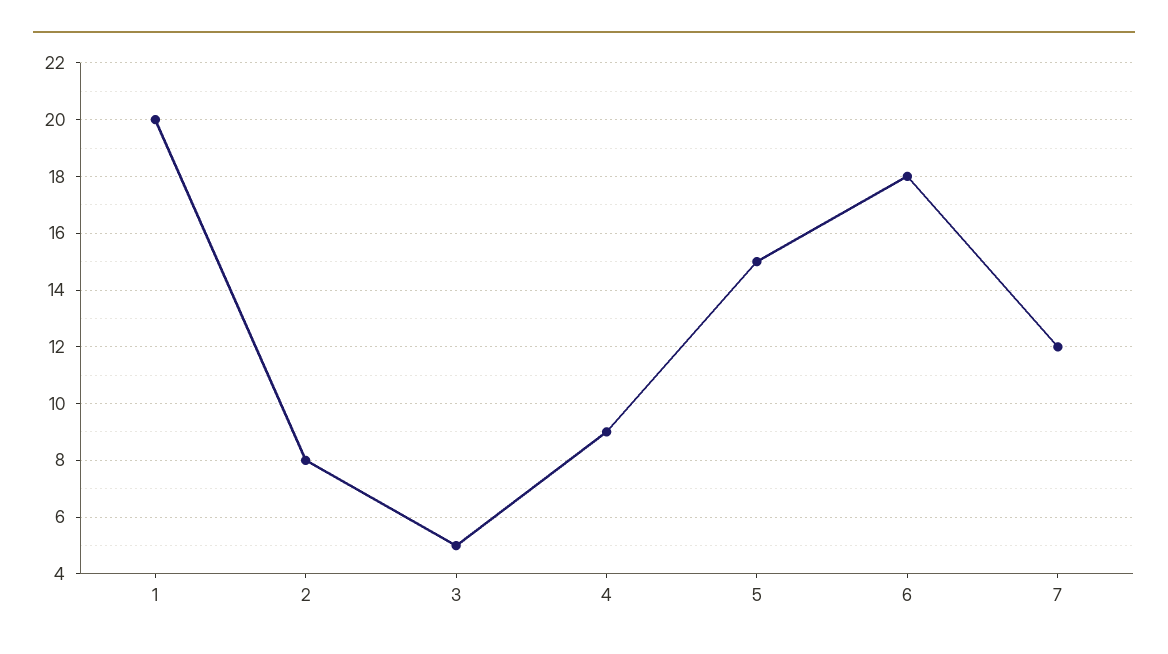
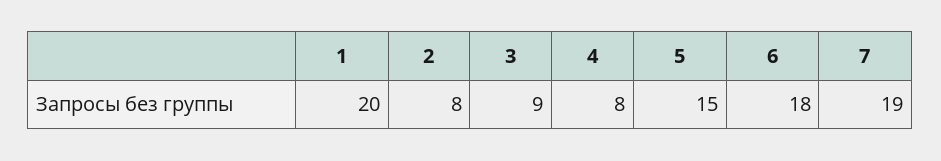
  {
    "1": 20,
    "2": 8,
-   "3": 5,
+   "3": 9,
-   "4": 9,
+   "4": 8,
    "5": 15,
    "6": 18,
-   "7": 12
+   "7": 19
  }

